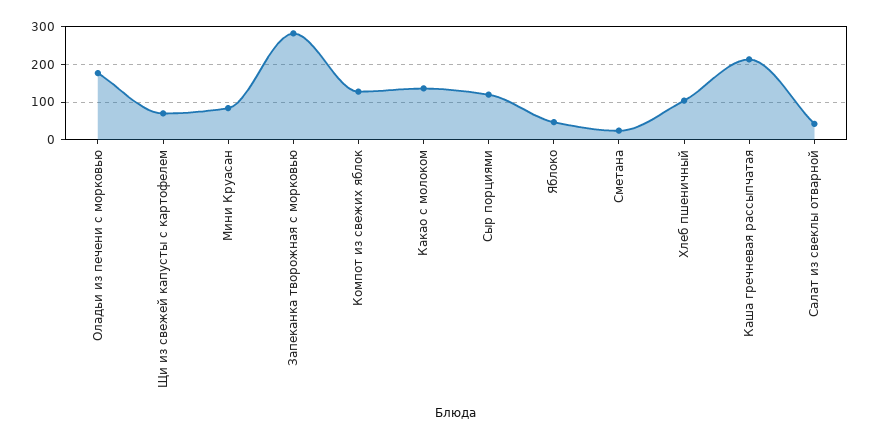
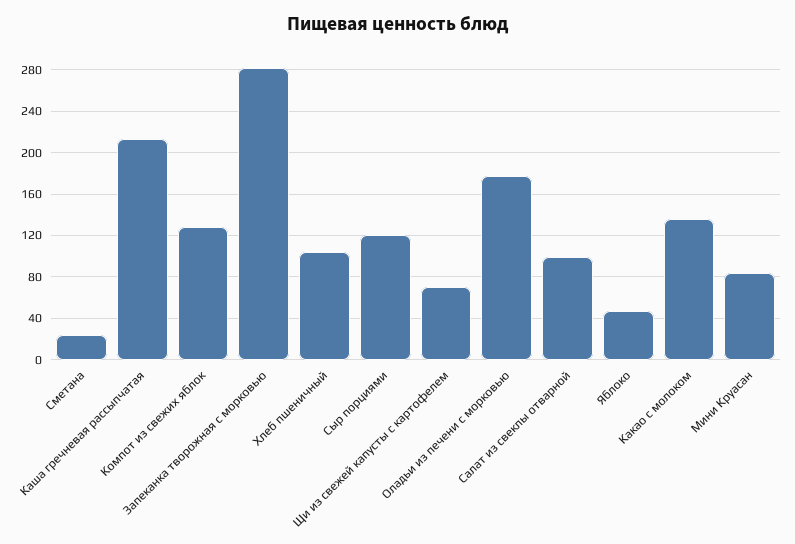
  {
    "Оладьи из печени с морковью": 180,
    "Щи из свежей капусты с картофелем": 70,
    "Мини Круасан": 80,
    "Запеканка творожная с морковью": 280,
    "Компот из свежих яблок": 130,
    "Какао с молоком": 140,
    "Сыр порциями": 120,
    "Яблоко": 50,
    "Сметана": 20,
    "Хлеб пшеничный": 100,
    "Каша гречневая рассыпчатая": 210,
-   "Салат из свеклы отварной": 40
+   "Салат из свеклы отварной": 100
  }

